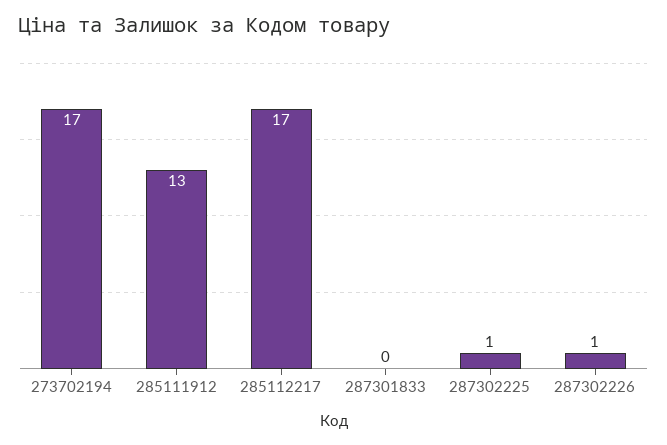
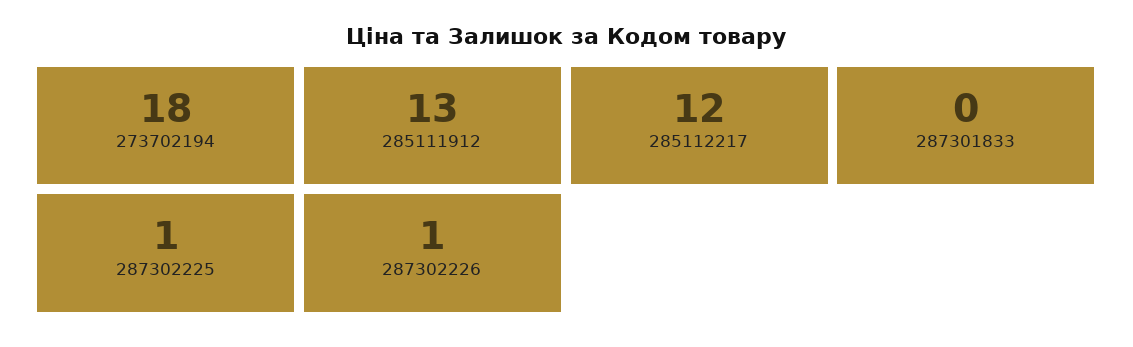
  {
-   "273702194": 17,
+   "273702194": 18,
    "285111912": 13,
-   "285112217": 17,
+   "285112217": 12,
    "287301833": 0,
    "287302225": 1,
    "287302226": 1
  }

